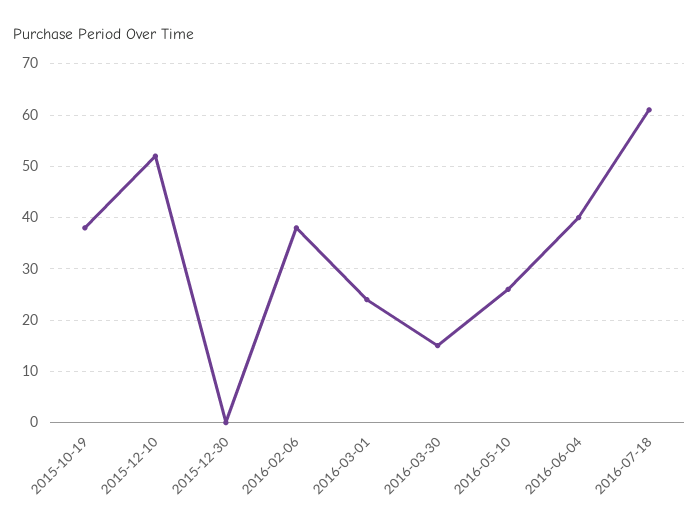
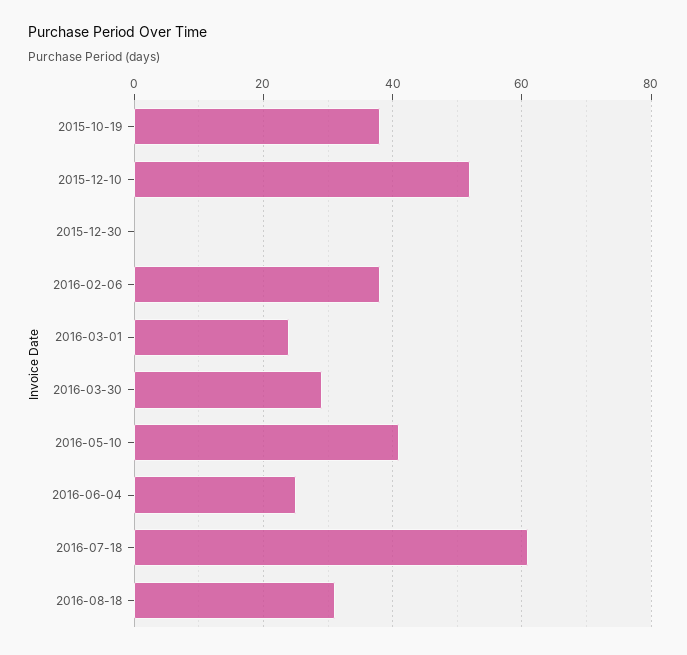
  {
    "2015-10-19": 40,
    "2015-12-10": 50,
    "2015-12-30": 0,
    "2016-02-06": 40,
    "2016-03-01": 25,
-   "2016-03-30": 15,
+   "2016-03-30": 30,
-   "2016-05-10": 25,
+   "2016-05-10": 40,
-   "2016-06-04": 40,
+   "2016-06-04": 25,
-   "2016-07-18": 60
+   "2016-07-18": 60,
+   "2016-08-18": 30
  }

